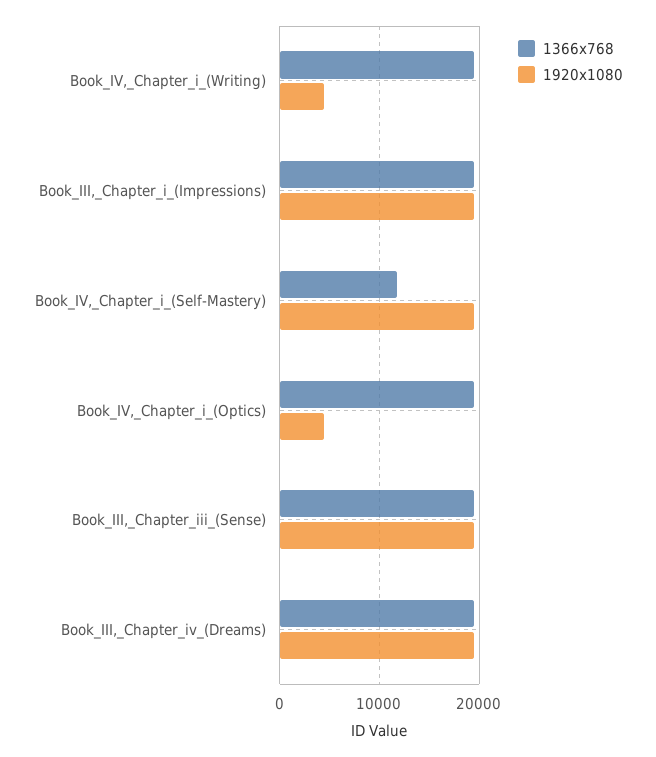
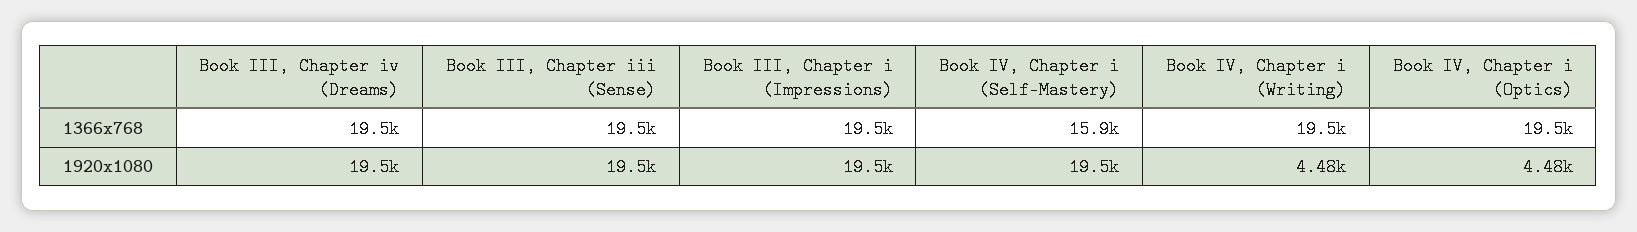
  {
    "1366x768": {
      "Book_IV,_Chapter_i_(Writing)": 19500,
      "Book_III,_Chapter_i_(Impressions)": 19500,
-     "Book_IV,_Chapter_i_(Self-Mastery)": 12000,
+     "Book_IV,_Chapter_i_(Self-Mastery)": 15900,
      "Book_IV,_Chapter_i_(Optics)": 19500,
      "Book_III,_Chapter_iii_(Sense)": 19500,
      "Book_III,_Chapter_iv_(Dreams)": 19500
    },
    "1920x1080": {
      "Book_IV,_Chapter_i_(Writing)": 4480,
      "Book_III,_Chapter_i_(Impressions)": 19500,
      "Book_IV,_Chapter_i_(Self-Mastery)": 19500,
      "Book_IV,_Chapter_i_(Optics)": 4480,
      "Book_III,_Chapter_iii_(Sense)": 19500,
      "Book_III,_Chapter_iv_(Dreams)": 19500
    }
  }

